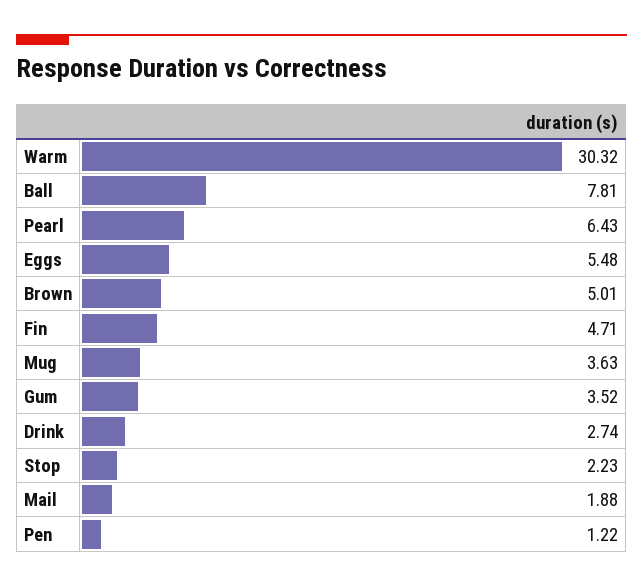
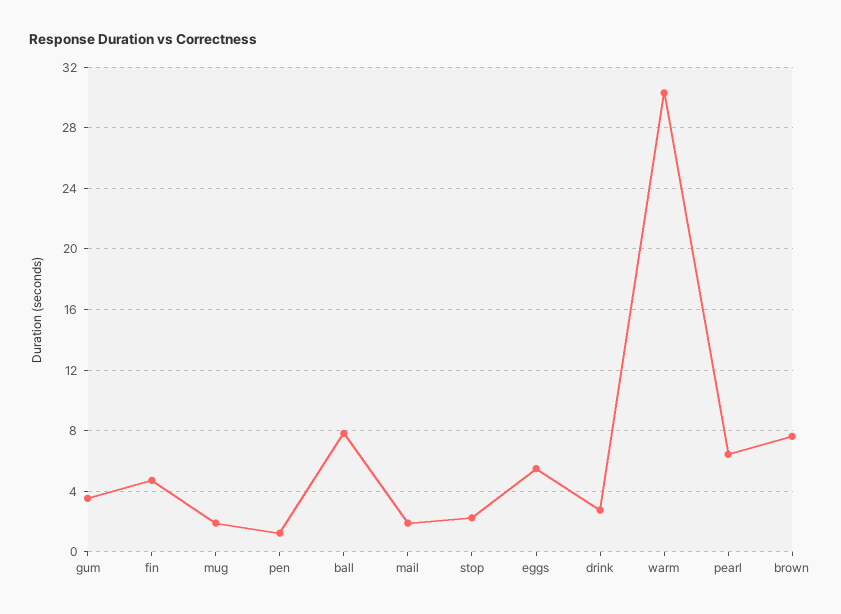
  {
    "Warm": 30.32,
    "Ball": 7.81,
    "Pearl": 6.43,
    "Eggs": 5.48,
-   "Brown": 5.01,
+   "Brown": 7.5,
    "Fin": 4.71,
-   "Mug": 3.63,
+   "Mug": 2,
    "Gum": 3.52,
    "Drink": 2.74,
    "Stop": 2.23,
    "Mail": 1.88,
    "Pen": 1.22
  }

